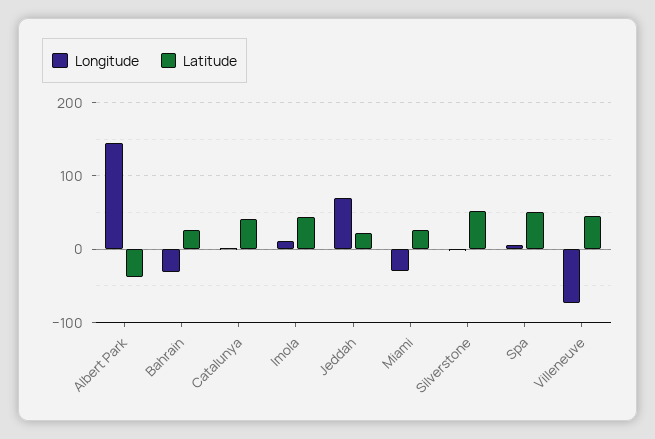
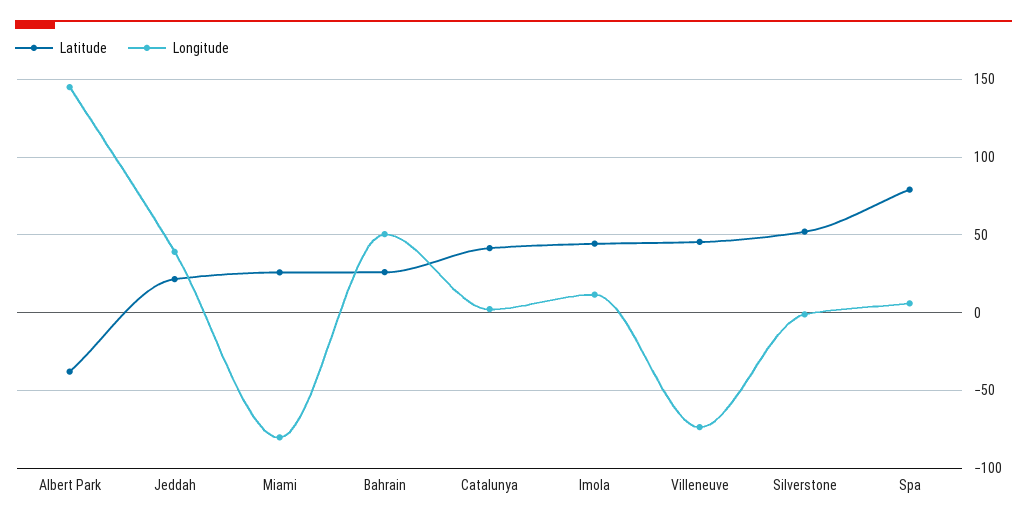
  {
    "Longitude": {
      "Albert Park": 145,
-     "Bahrain": -30,
+     "Bahrain": 50,
      "Catalunya": 0,
      "Imola": 10,
-     "Jeddah": 70,
+     "Jeddah": 40,
-     "Miami": -30,
+     "Miami": -80,
      "Silverstone": 0,
      "Spa": 5,
      "Villeneuve": -75
    },
    "Latitude": {
      "Albert Park": -40,
      "Bahrain": 25,
      "Catalunya": 40,
      "Imola": 45,
      "Jeddah": 20,
      "Miami": 25,
      "Silverstone": 50,
-     "Spa": 50,
+     "Spa": 80,
      "Villeneuve": 45
    }
  }

